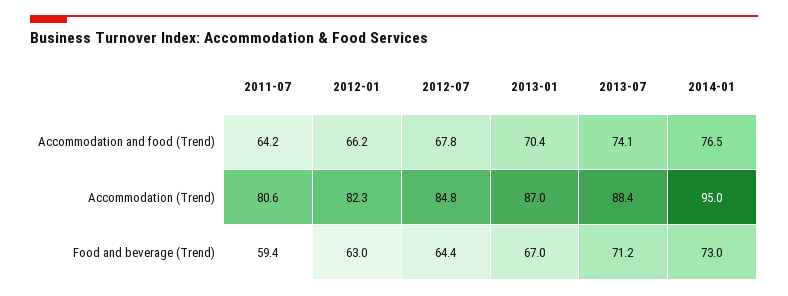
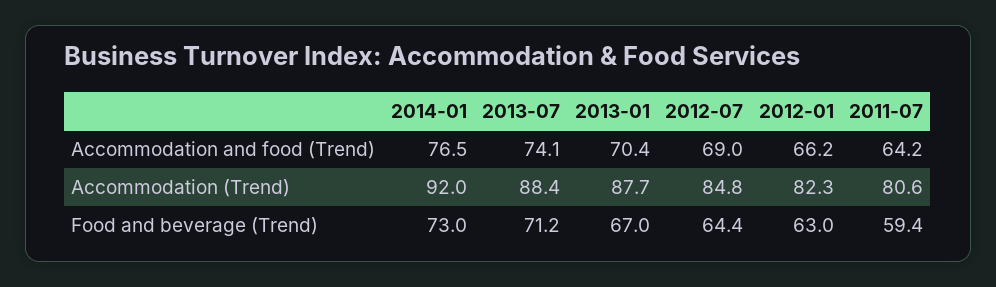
  {
    "2011-07": {
      "Accommodation and food (Trend)": 64.2,
      "Accommodation (Trend)": 80.6,
      "Food and beverage (Trend)": 59.4
    },
    "2012-01": {
      "Accommodation and food (Trend)": 66.2,
      "Accommodation (Trend)": 82.3,
      "Food and beverage (Trend)": 63
    },
    "2012-07": {
-     "Accommodation and food (Trend)": 67.8,
+     "Accommodation and food (Trend)": 69,
      "Accommodation (Trend)": 84.8,
      "Food and beverage (Trend)": 64.4
    },
    "2013-01": {
      "Accommodation and food (Trend)": 70.4,
-     "Accommodation (Trend)": 87,
+     "Accommodation (Trend)": 87.7,
      "Food and beverage (Trend)": 67
    },
    "2013-07": {
      "Accommodation and food (Trend)": 74.1,
      "Accommodation (Trend)": 88.4,
      "Food and beverage (Trend)": 71.2
    },
    "2014-01": {
      "Accommodation and food (Trend)": 76.5,
-     "Accommodation (Trend)": 95,
+     "Accommodation (Trend)": 92,
      "Food and beverage (Trend)": 73
    }
  }

